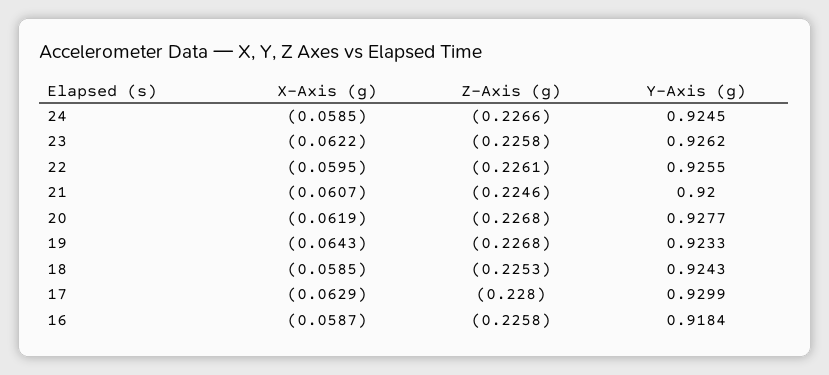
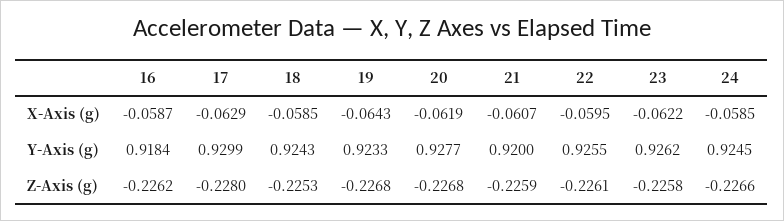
  {
    "X-Axis (g)": {
      "24": -0.0585,
      "23": -0.0622,
      "22": -0.0595,
      "21": -0.0607,
      "20": -0.0619,
      "19": -0.0643,
      "18": -0.0585,
      "17": -0.0629,
      "16": -0.0587
    },
    "Z-Axis (g)": {
      "24": -0.2266,
      "23": -0.2258,
      "22": -0.2261,
-     "21": -0.2246,
+     "21": -0.2259,
      "20": -0.2268,
      "19": -0.2268,
      "18": -0.2253,
      "17": -0.228,
-     "16": -0.2258
+     "16": -0.2262
    },
    "Y-Axis (g)": {
      "24": 0.9245,
      "23": 0.9262,
      "22": 0.9255,
      "21": 0.92,
      "20": 0.9277,
      "19": 0.9233,
      "18": 0.9243,
      "17": 0.9299,
      "16": 0.9184
    }
  }

